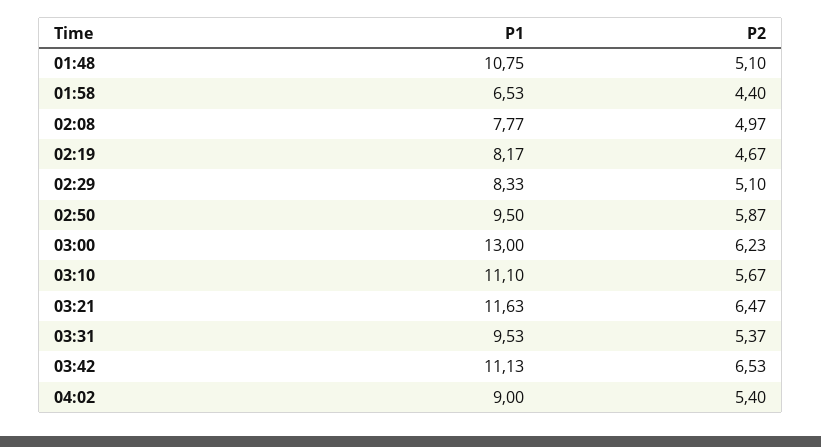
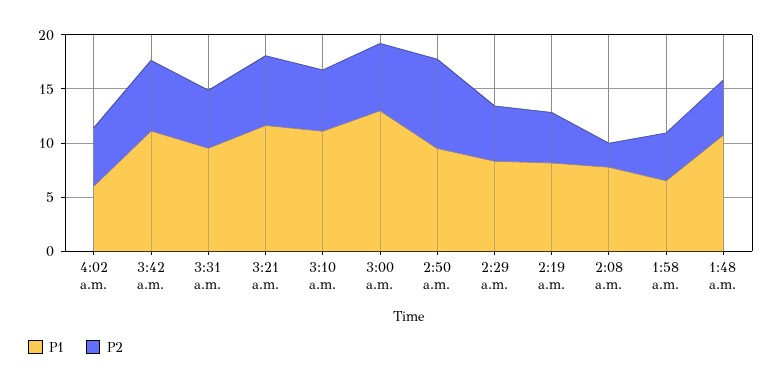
  {
    "P1": {
      "01:48": 10.75,
      "01:58": 6.53,
      "02:08": 7.77,
      "02:19": 8.17,
      "02:29": 8.33,
      "02:50": 9.5,
      "03:00": 13,
      "03:10": 11.1,
      "03:21": 11.63,
      "03:31": 9.53,
      "03:42": 11.13,
-     "04:02": 9
+     "04:02": 6
    },
    "P2": {
      "01:48": 5.1,
      "01:58": 4.4,
-     "02:08": 4.97,
+     "02:08": 2,
      "02:19": 4.67,
      "02:29": 5.1,
-     "02:50": 5.87,
+     "02:50": 8,
      "03:00": 6.23,
      "03:10": 5.67,
      "03:21": 6.47,
      "03:31": 5.37,
      "03:42": 6.53,
      "04:02": 5.4
    }
  }

